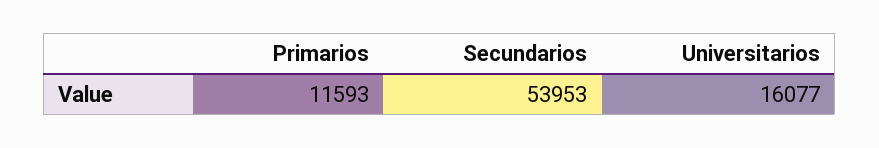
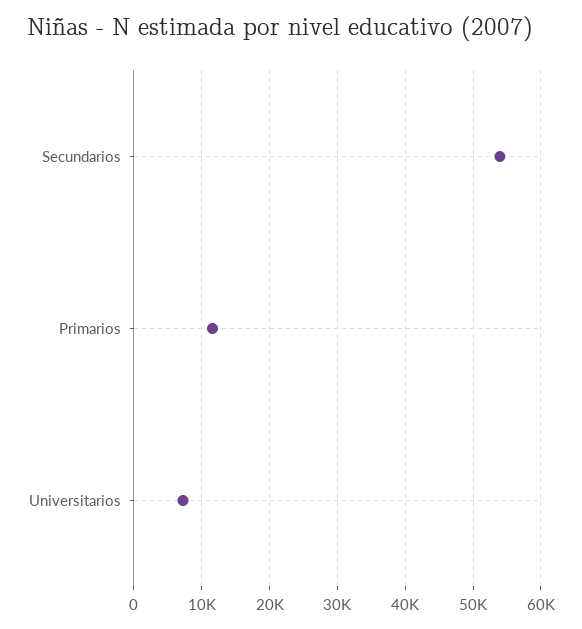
  {
    "Primarios": 11593,
    "Secundarios": 53953,
-   "Universitarios": 16077
+   "Universitarios": 7000
  }

